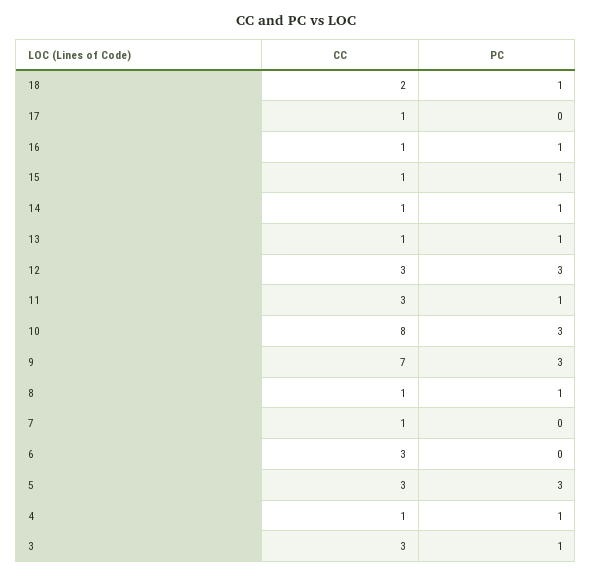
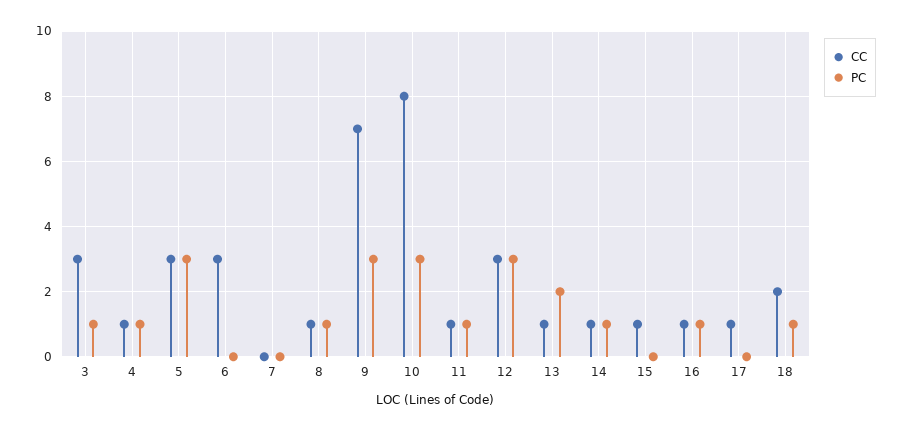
  {
    "CC": {
      "18": 2,
      "17": 1,
      "16": 1,
      "15": 1,
      "14": 1,
      "13": 1,
      "12": 3,
-     "11": 3,
+     "11": 1,
      "10": 8,
      "9": 7,
      "8": 1,
-     "7": 1,
+     "7": 0,
      "6": 3,
      "5": 3,
      "4": 1,
      "3": 3
    },
    "PC": {
      "18": 1,
      "17": 0,
      "16": 1,
-     "15": 1,
+     "15": 0,
      "14": 1,
-     "13": 1,
+     "13": 2,
      "12": 3,
      "11": 1,
      "10": 3,
      "9": 3,
      "8": 1,
      "7": 0,
      "6": 0,
      "5": 3,
      "4": 1,
      "3": 1
    }
  }

